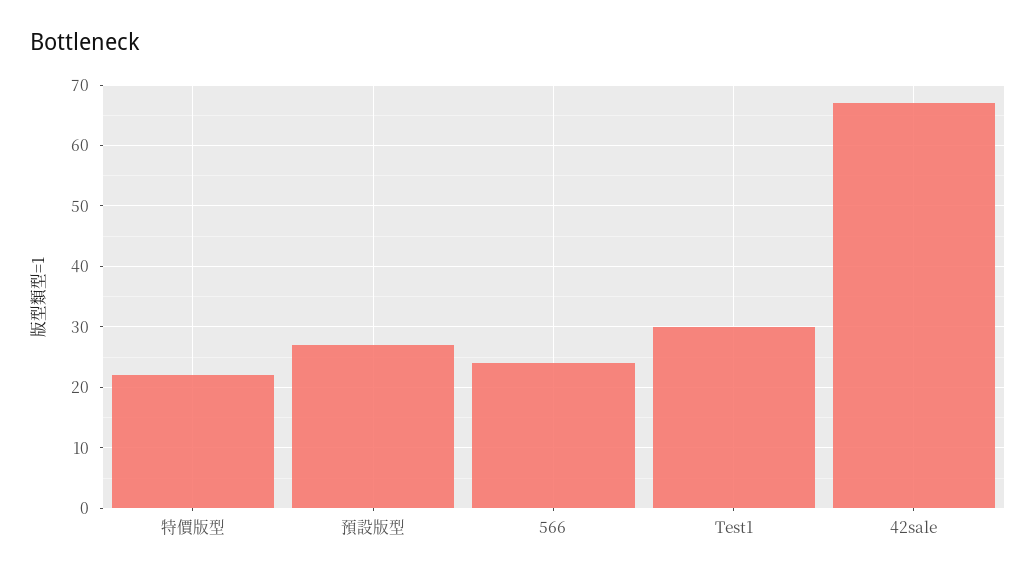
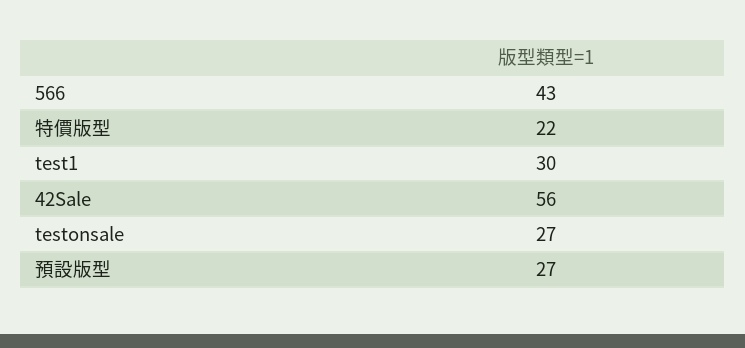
  {
    "特價版型": 22,
    "預設版型": 27,
-   "566": 24,
+   "566": 43,
    "Test1": 30,
-   "42sale": 67
+   "42sale": 56,
+   "testonsale": 27
  }

